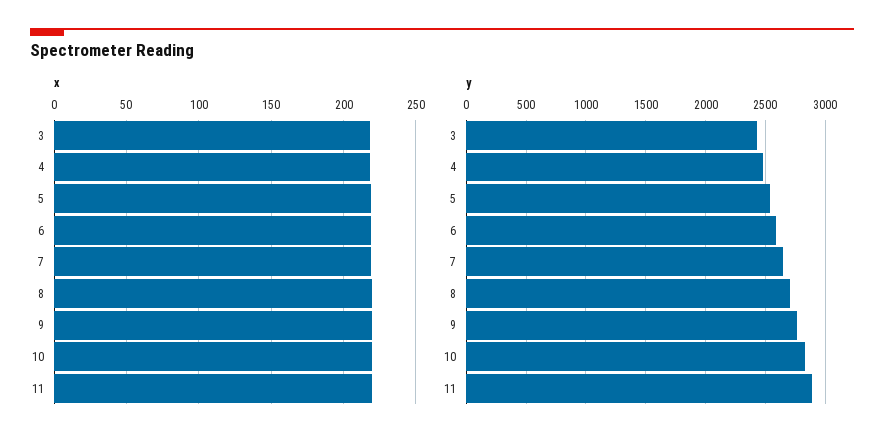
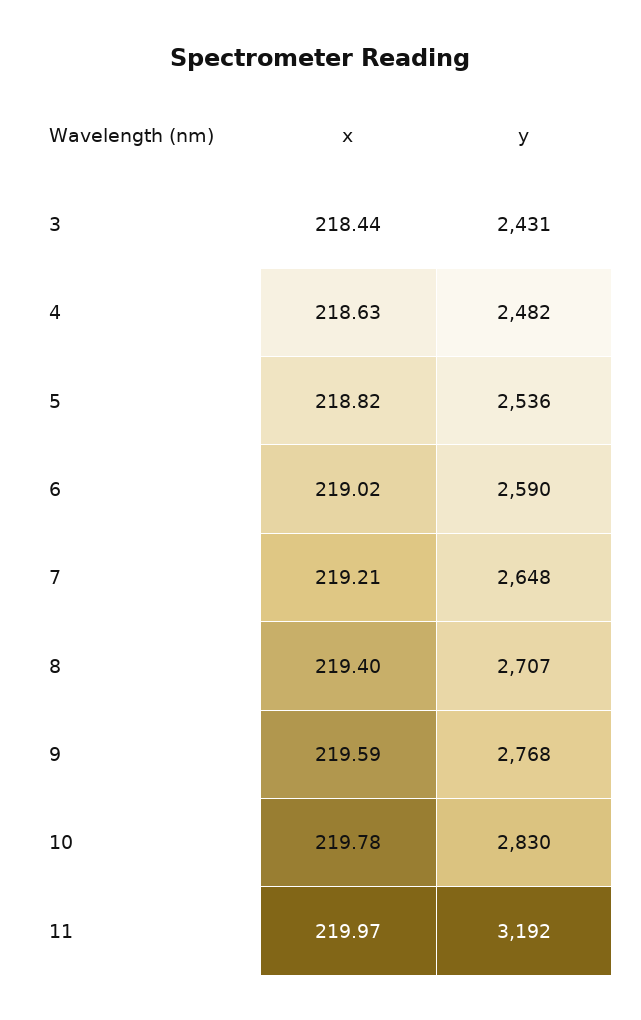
  {
    "x": {
      "3": 218.44,
      "4": 218.63,
      "5": 218.82,
      "6": 219.02,
      "7": 219.21,
      "8": 219.4,
      "9": 219.59,
      "10": 219.78,
      "11": 219.97
    },
    "y": {
      "3": 2431,
      "4": 2482,
      "5": 2536,
      "6": 2590,
      "7": 2648,
      "8": 2707,
      "9": 2768,
      "10": 2830,
-     "11": 2900
+     "11": 3192
    }
  }

